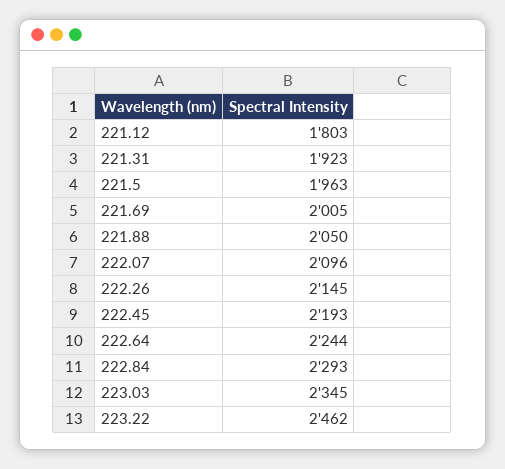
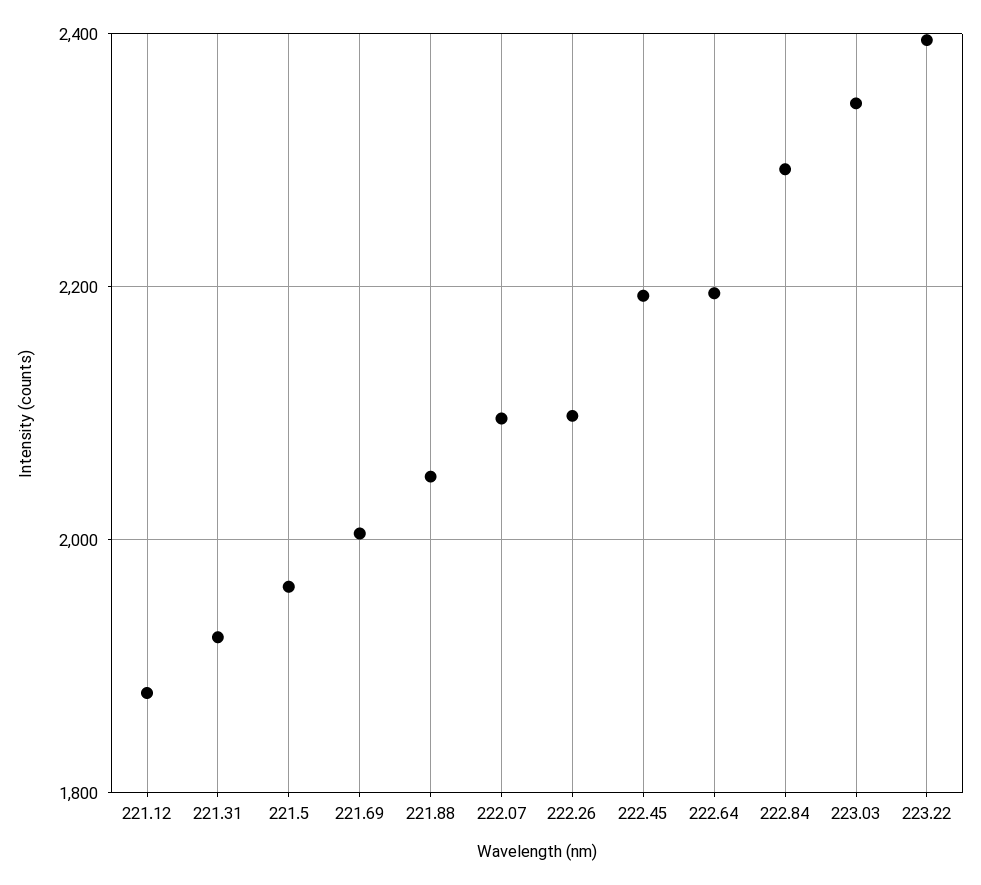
  {
-   "221.12": 1803,
+   "221.12": 1880,
    "221.31": 1923,
    "221.5": 1963,
    "221.69": 2005,
    "221.88": 2050,
    "222.07": 2096,
-   "222.26": 2145,
+   "222.26": 2100,
    "222.45": 2193,
-   "222.64": 2244,
+   "222.64": 2200,
    "222.84": 2293,
    "223.03": 2345,
-   "223.22": 2462
+   "223.22": 2400
  }

